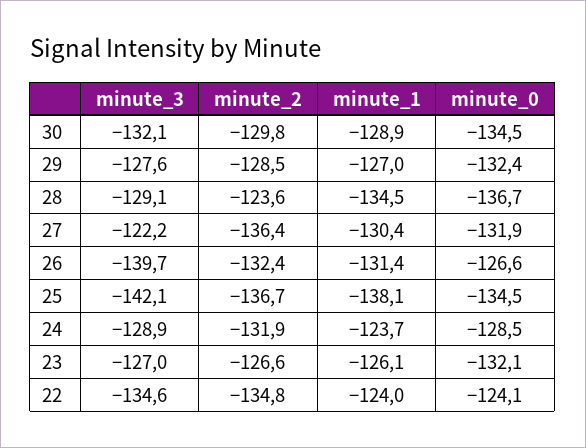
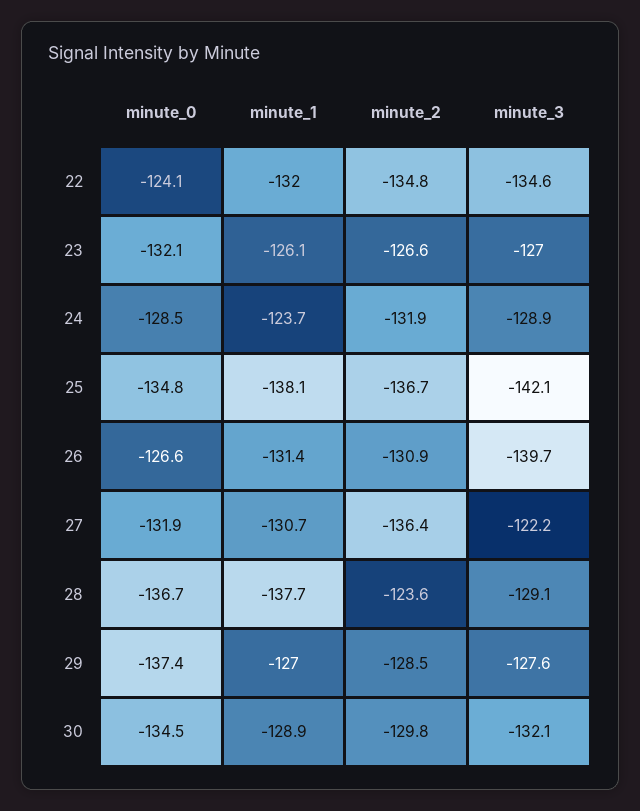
  {
    "minute_3": {
      "30": -132.1,
      "29": -127.6,
      "28": -129.1,
      "27": -122.2,
      "26": -139.7,
      "25": -142.1,
      "24": -128.9,
      "23": -127,
      "22": -134.6
    },
    "minute_2": {
      "30": -129.8,
      "29": -128.5,
      "28": -123.6,
      "27": -136.4,
-     "26": -132.4,
+     "26": -130.9,
      "25": -136.7,
      "24": -131.9,
      "23": -126.6,
      "22": -134.8
    },
    "minute_1": {
      "30": -128.9,
      "29": -127,
-     "28": -134.5,
+     "28": -137.7,
-     "27": -130.4,
+     "27": -130.7,
      "26": -131.4,
      "25": -138.1,
      "24": -123.7,
      "23": -126.1,
-     "22": -124
+     "22": -132
    },
    "minute_0": {
      "30": -134.5,
-     "29": -132.4,
+     "29": -137.4,
      "28": -136.7,
      "27": -131.9,
      "26": -126.6,
-     "25": -134.5,
+     "25": -134.8,
      "24": -128.5,
      "23": -132.1,
      "22": -124.1
    }
  }

